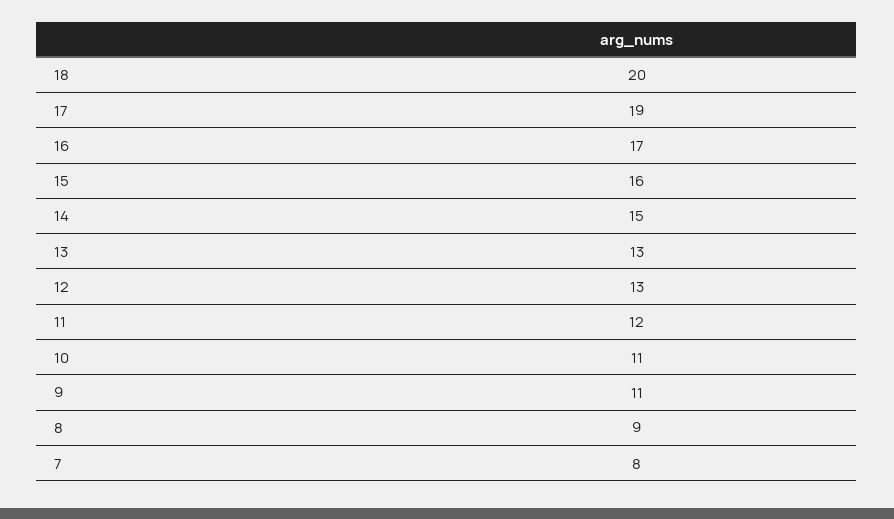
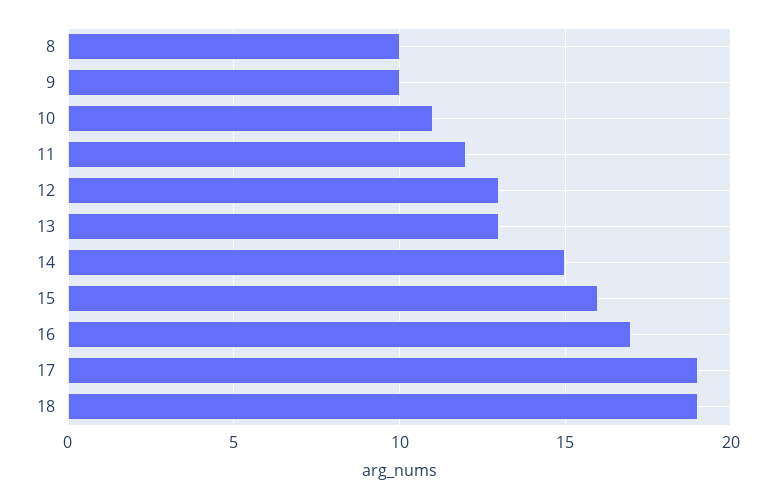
  {
-   "18": 20,
+   "18": 19,
    "17": 19,
    "16": 17,
    "15": 16,
    "14": 15,
    "13": 13,
    "12": 13,
    "11": 12,
    "10": 11,
-   "9": 11,
+   "9": 10,
-   "8": 9,
+   "8": 10
-   "7": 8
  }

